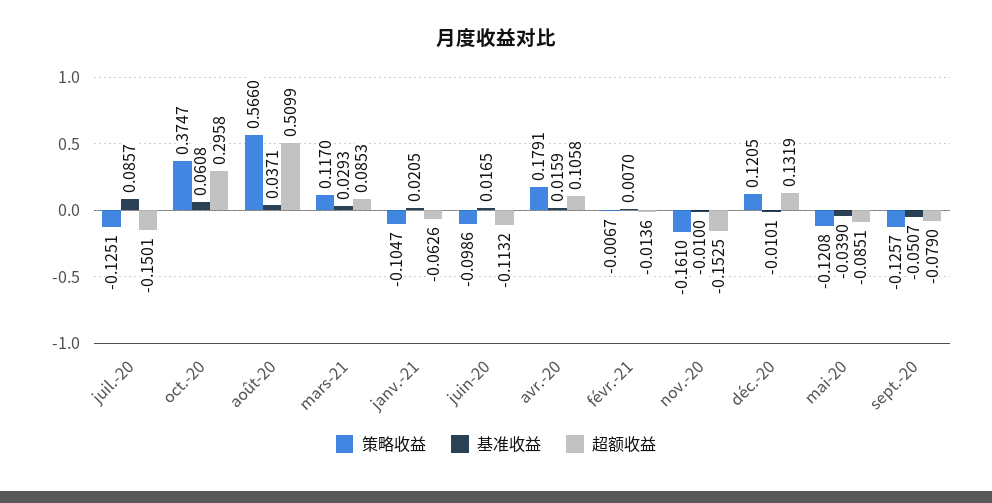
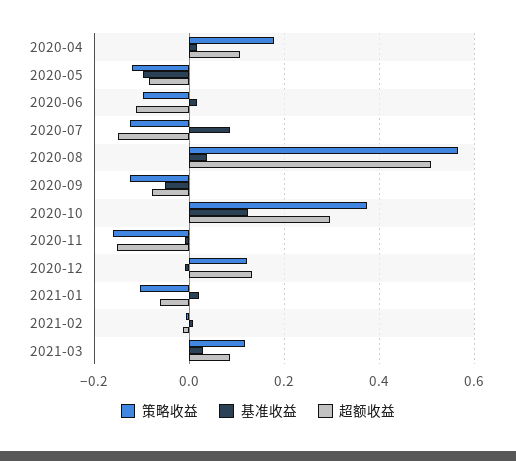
  {
    "策略收益": {
      "juil.-20": -0.1251,
      "oct.-20": 0.3747,
      "août-20": 0.566,
      "mars-21": 0.117,
      "janv.-21": -0.1047,
      "juin-20": -0.0986,
      "avr.-20": 0.1791,
      "févr.-21": -0.0067,
      "nov.-20": -0.161,
      "déc.-20": 0.1205,
      "mai-20": -0.1208,
      "sept.-20": -0.1257
    },
    "基准收益": {
      "juil.-20": 0.0857,
-     "oct.-20": 0.0608,
+     "oct.-20": 0.12,
      "août-20": 0.0371,
      "mars-21": 0.0293,
      "janv.-21": 0.0205,
      "juin-20": 0.0165,
      "avr.-20": 0.0159,
      "févr.-21": 0.007,
      "nov.-20": -0.01,
      "déc.-20": -0.0101,
-     "mai-20": -0.039,
+     "mai-20": -0.1,
      "sept.-20": -0.0507
    },
    "超额收益": {
      "juil.-20": -0.1501,
      "oct.-20": 0.2958,
      "août-20": 0.5099,
      "mars-21": 0.0853,
      "janv.-21": -0.0626,
      "juin-20": -0.1132,
      "avr.-20": 0.1058,
      "févr.-21": -0.0136,
      "nov.-20": -0.1525,
      "déc.-20": 0.1319,
      "mai-20": -0.0851,
      "sept.-20": -0.079
    }
  }

